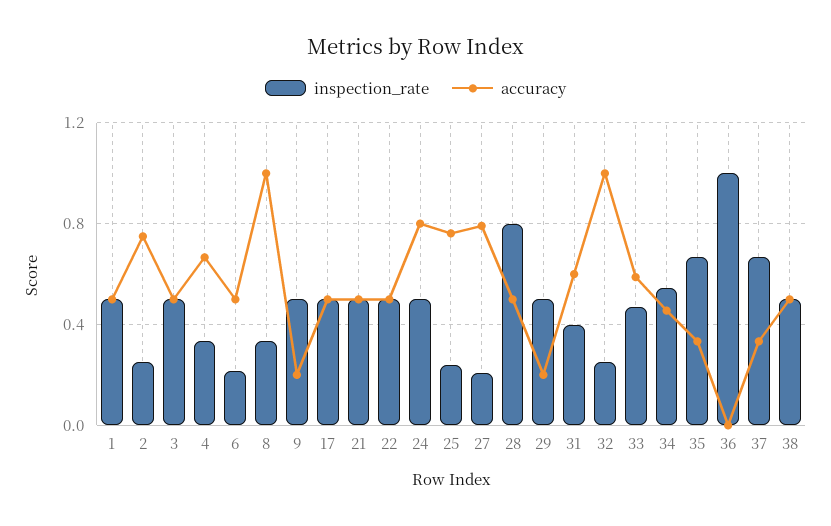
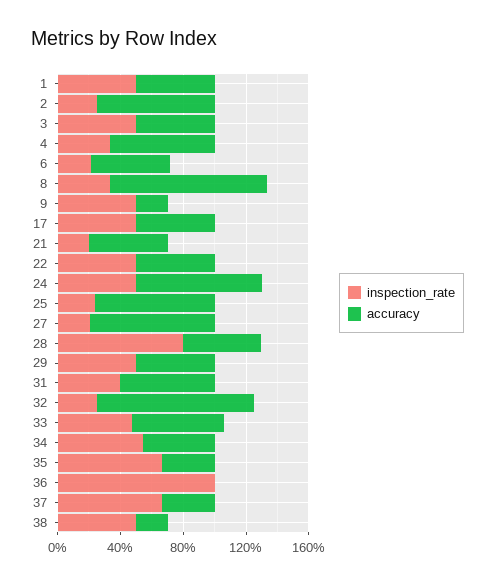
  {
    "inspection_rate": {
      "1": 0.5,
      "2": 0.25,
      "3": 0.5,
      "4": 0.35,
      "6": 0.2,
      "8": 0.35,
      "9": 0.5,
      "17": 0.5,
-     "21": 0.5,
+     "21": 0.2,
      "22": 0.5,
      "24": 0.5,
      "25": 0.25,
      "27": 0.2,
      "28": 0.8,
      "29": 0.5,
      "31": 0.4,
      "32": 0.25,
      "33": 0.45,
      "34": 0.55,
      "35": 0.65,
      "36": 1,
      "37": 0.65,
      "38": 0.5
    },
    "accuracy": {
      "1": 0.5,
      "2": 0.75,
      "3": 0.5,
      "4": 0.65,
      "6": 0.5,
      "8": 1,
      "9": 0.2,
      "17": 0.5,
      "21": 0.5,
      "22": 0.5,
      "24": 0.8,
      "25": 0.75,
      "27": 0.8,
      "28": 0.5,
-     "29": 0.2,
+     "29": 0.5,
      "31": 0.6,
      "32": 1,
      "33": 0.6,
      "34": 0.45,
      "35": 0.35,
      "36": 0,
      "37": 0.35,
-     "38": 0.5
+     "38": 0.2
    }
  }

